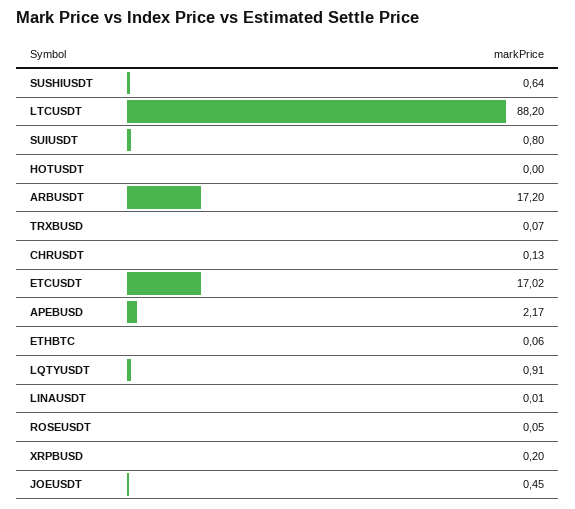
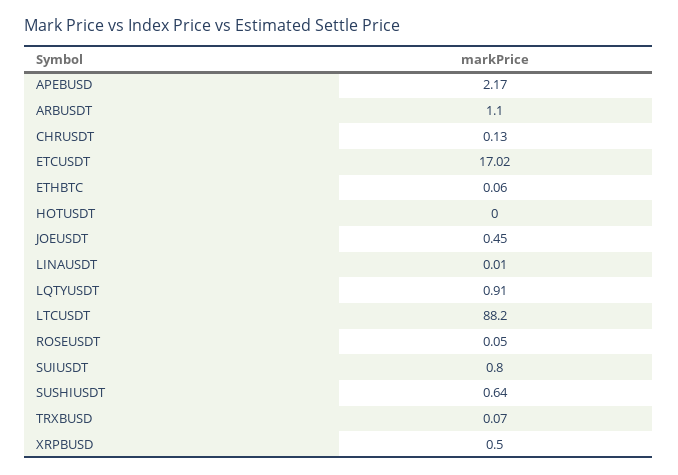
  {
    "SUSHIUSDT": 0.64,
    "LTCUSDT": 88.2,
    "SUIUSDT": 0.8,
    "HOTUSDT": 0,
-   "ARBUSDT": 17.2,
+   "ARBUSDT": 1.1,
    "TRXBUSD": 0.07,
    "CHRUSDT": 0.13,
    "ETCUSDT": 17.02,
    "APEBUSD": 2.17,
    "ETHBTC": 0.06,
    "LQTYUSDT": 0.91,
    "LINAUSDT": 0.01,
    "ROSEUSDT": 0.05,
-   "XRPBUSD": 0.2,
+   "XRPBUSD": 0.5,
    "JOEUSDT": 0.45
  }

